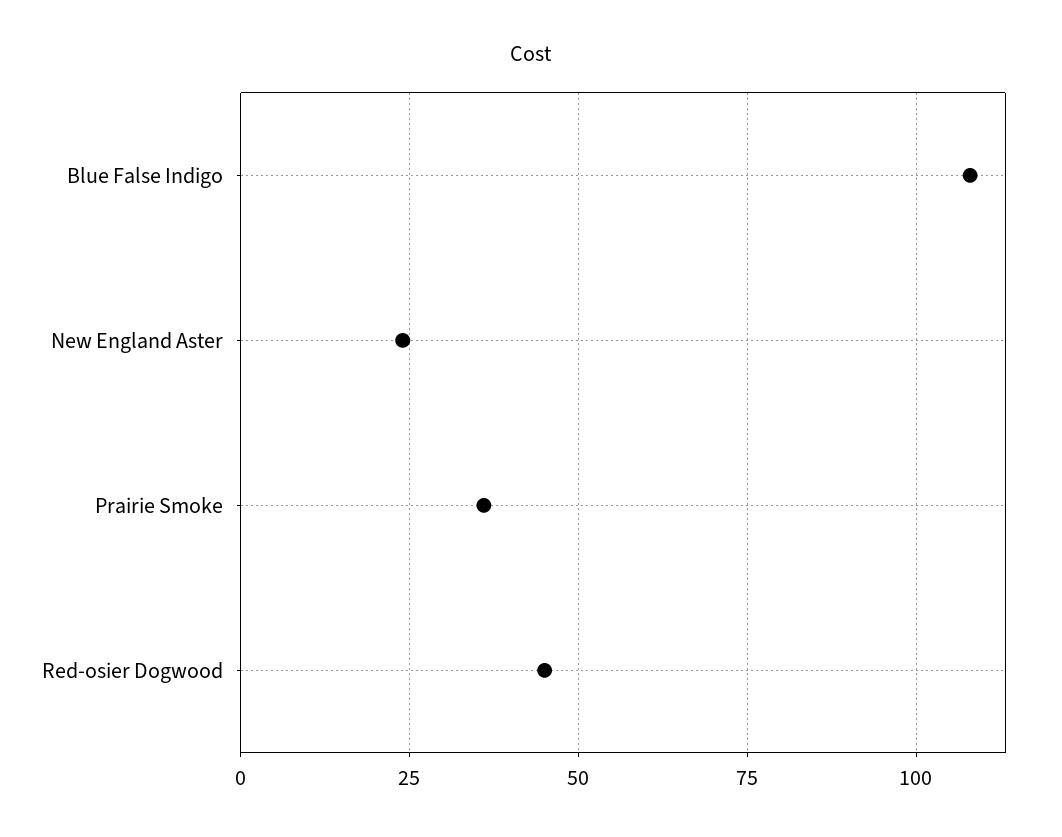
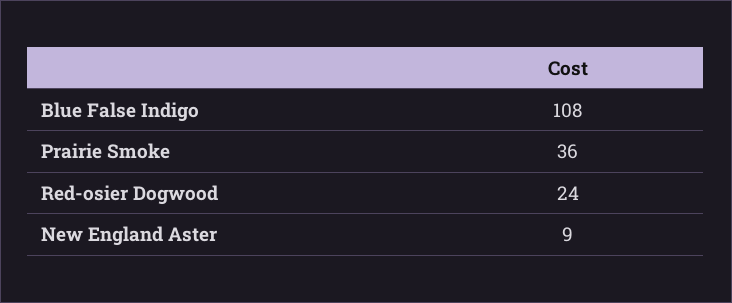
  {
    "Blue False Indigo": 108,
-   "New England Aster": 25,
+   "New England Aster": 9,
    "Prairie Smoke": 36,
-   "Red-osier Dogwood": 45
+   "Red-osier Dogwood": 24
  }

